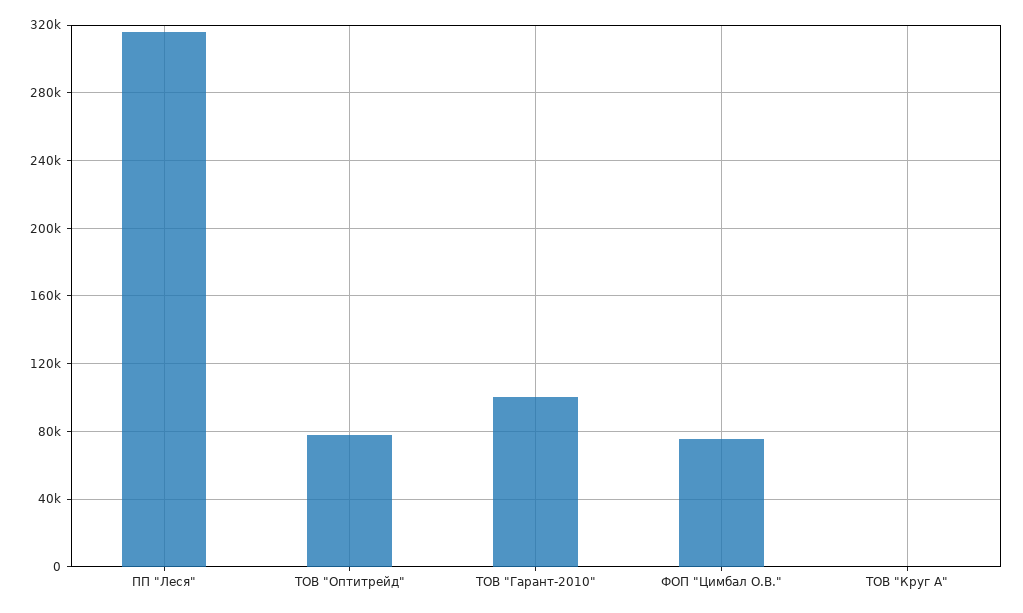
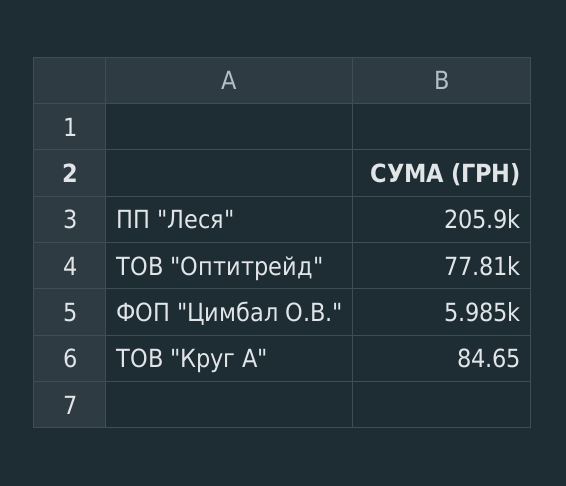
  {
-   "ПП \"Леся\"": 315000,
+   "ПП \"Леся\"": 205900,
    "ТОВ \"Оптитрейд\"": 77810,
-   "ТОВ \"Гарант-2010\"": 100000,
-   "ФОП \"Цимбал О.В.\"": 75000,
+   "ФОП \"Цимбал О.В.\"": 5985,
    "ТОВ \"Круг А\"": 84.65
  }

